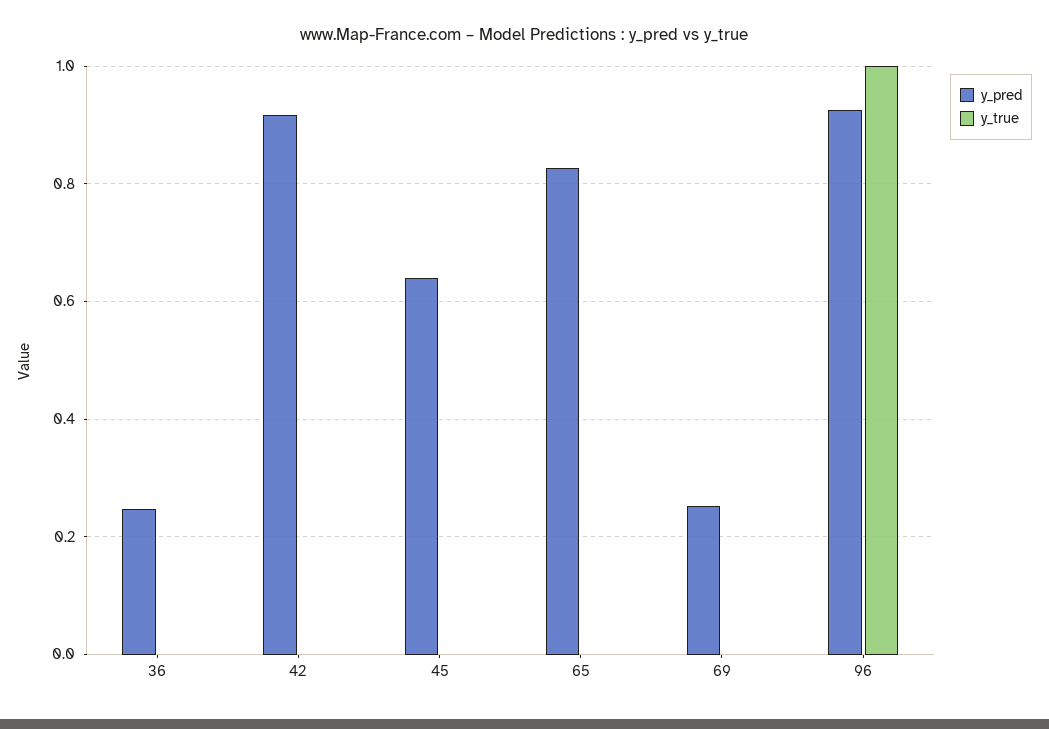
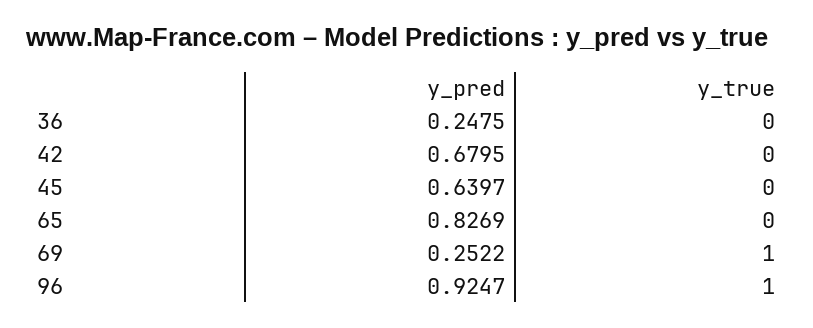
  {
    "y_pred": {
      "36": 0.2475,
-     "42": 0.92,
+     "42": 0.6795,
      "45": 0.6397,
      "65": 0.8269,
      "69": 0.2522,
      "96": 0.9247
    },
    "y_true": {
      "36": 0,
      "42": 0,
      "45": 0,
      "65": 0,
-     "69": 0,
+     "69": 1,
      "96": 1
    }
  }

